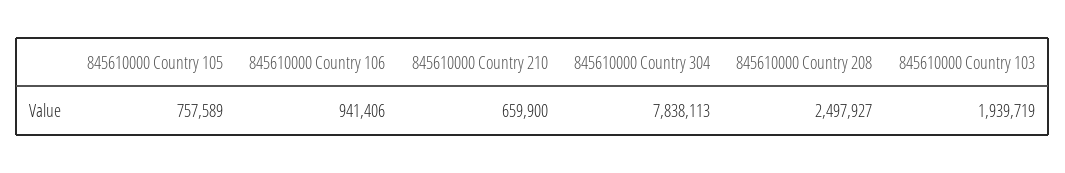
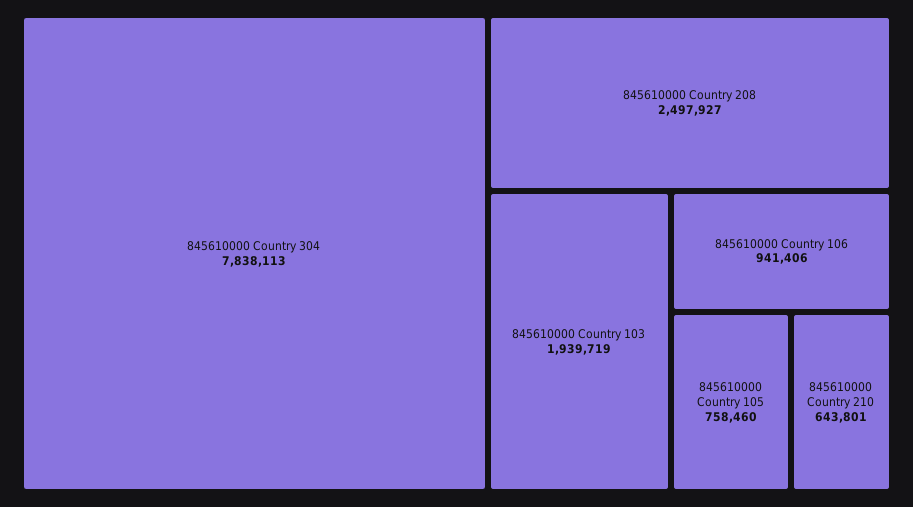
  {
-   "845610000 Country 105": 757589,
+   "845610000 Country 105": 758460,
    "845610000 Country 106": 941406,
-   "845610000 Country 210": 659900,
+   "845610000 Country 210": 643801,
    "845610000 Country 304": 7838113,
    "845610000 Country 208": 2497927,
    "845610000 Country 103": 1939719
  }

